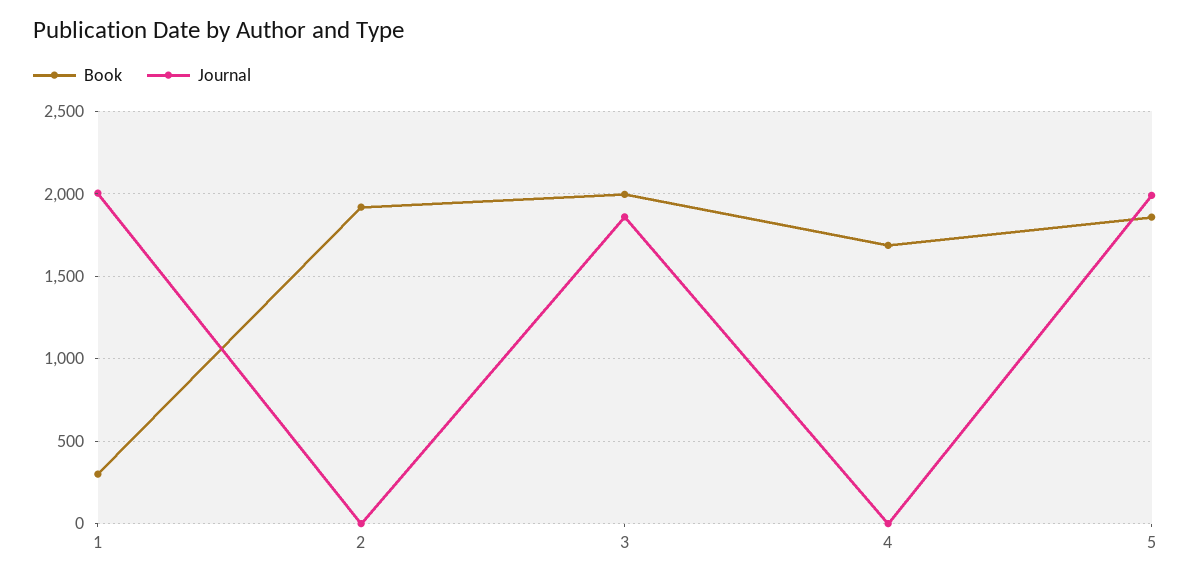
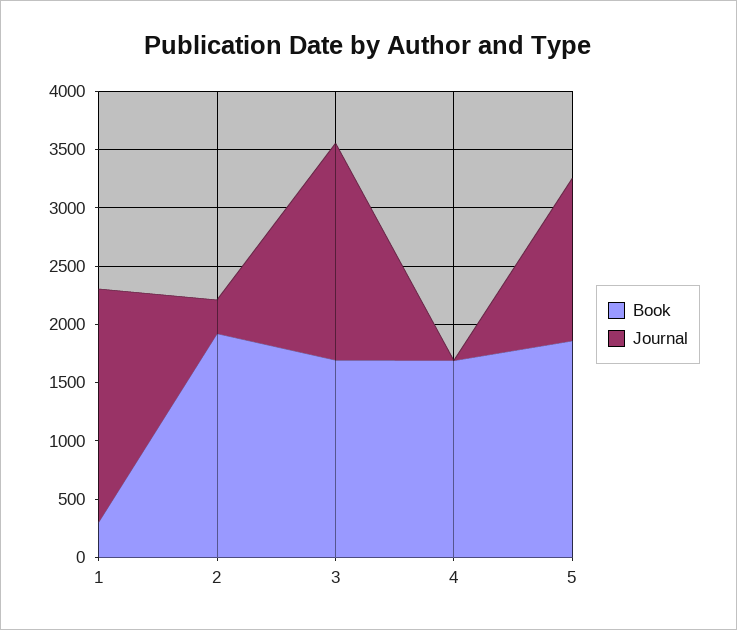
  {
    "Book": {
      "1": 300,
      "2": 1900,
-     "3": 2000,
+     "3": 1700,
      "4": 1700,
      "5": 1850
    },
    "Journal": {
      "1": 2000,
-     "2": 0,
+     "2": 300,
      "3": 1850,
      "4": 0,
-     "5": 2000
+     "5": 1400
    }
  }

